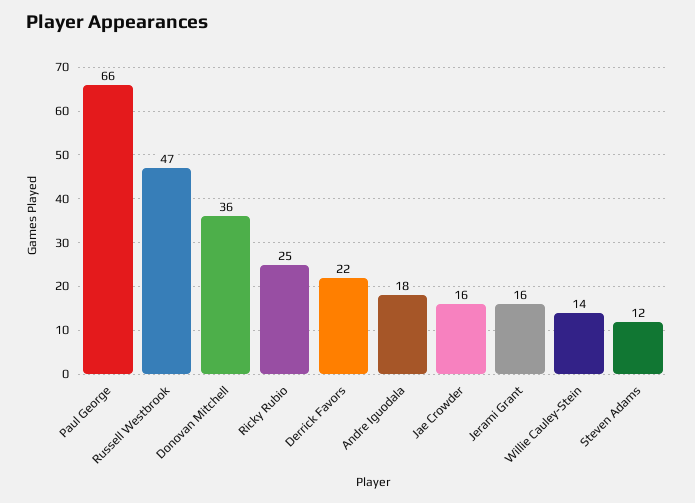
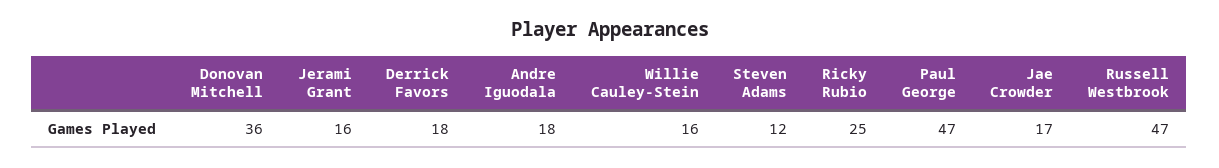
  {
-   "Paul George": 66,
+   "Paul George": 47,
    "Russell Westbrook": 47,
    "Donovan Mitchell": 36,
    "Ricky Rubio": 25,
-   "Derrick Favors": 22,
+   "Derrick Favors": 18,
    "Andre Iguodala": 18,
-   "Jae Crowder": 16,
+   "Jae Crowder": 17,
    "Jerami Grant": 16,
-   "Willie Cauley-Stein": 14,
+   "Willie Cauley-Stein": 16,
    "Steven Adams": 12
  }

